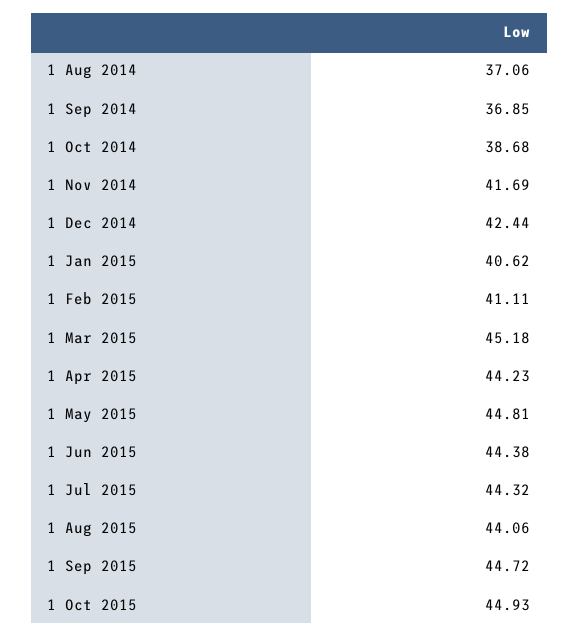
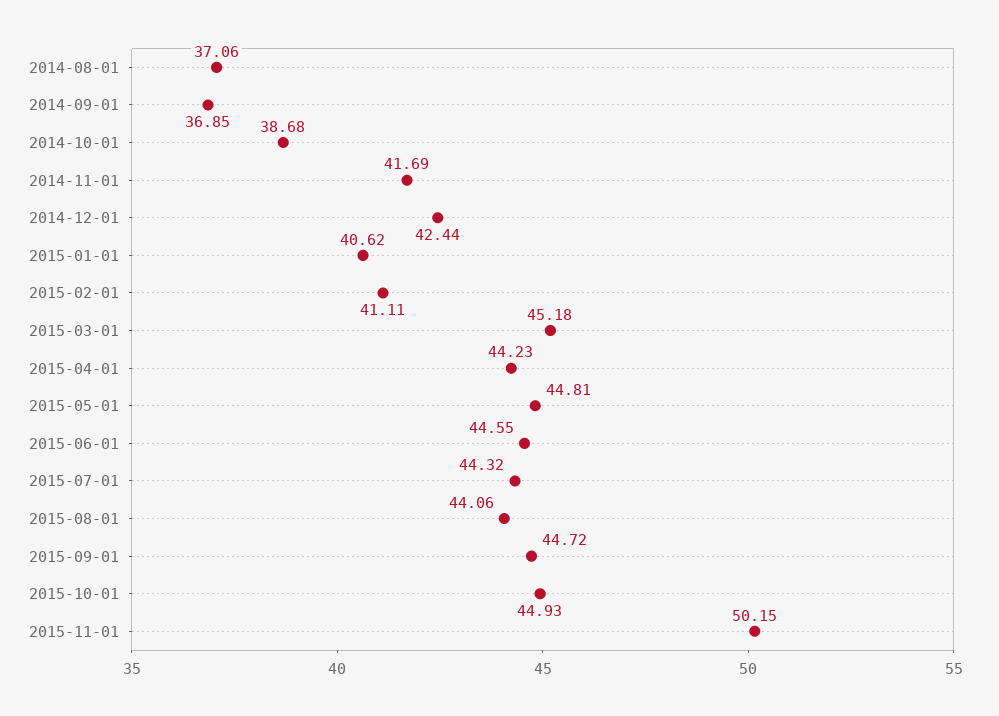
  {
    "1 Aug 2014": 37.06,
    "1 Sep 2014": 36.85,
    "1 Oct 2014": 38.68,
    "1 Nov 2014": 41.69,
    "1 Dec 2014": 42.44,
    "1 Jan 2015": 40.62,
    "1 Feb 2015": 41.11,
    "1 Mar 2015": 45.18,
    "1 Apr 2015": 44.23,
    "1 May 2015": 44.81,
-   "1 Jun 2015": 44.38,
+   "1 Jun 2015": 44.55,
    "1 Jul 2015": 44.32,
    "1 Aug 2015": 44.06,
    "1 Sep 2015": 44.72,
-   "1 Oct 2015": 44.93
+   "1 Oct 2015": 44.93,
+   "2015-11-01": 50.15
  }

